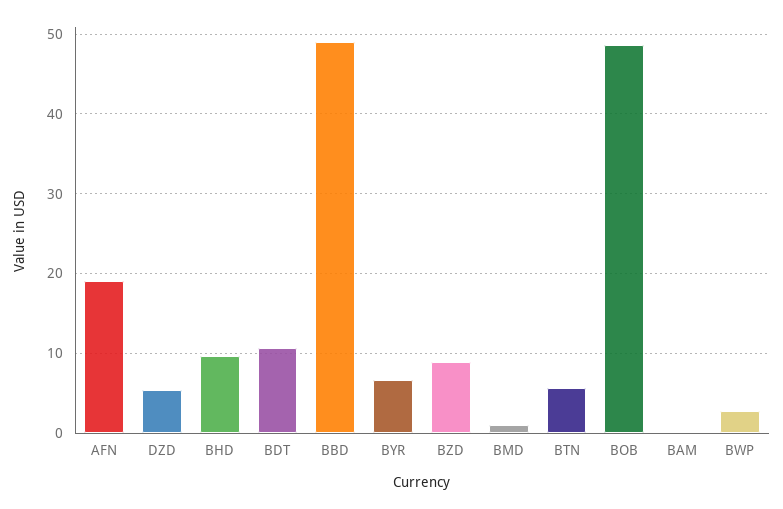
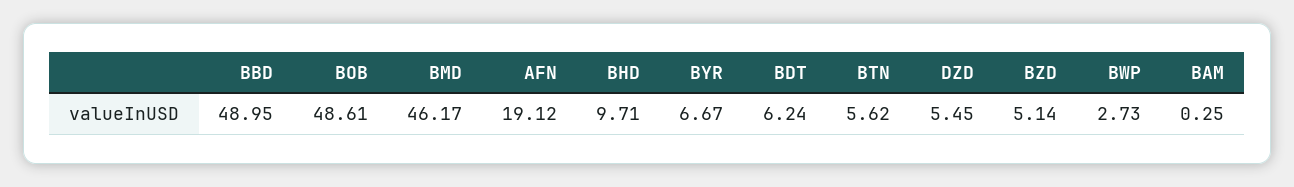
  {
    "AFN": 19.12,
    "DZD": 5.45,
    "BHD": 9.71,
-   "BDT": 11,
+   "BDT": 6.24,
    "BBD": 48.95,
    "BYR": 6.67,
-   "BZD": 9,
+   "BZD": 5.14,
-   "BMD": 1,
+   "BMD": 46.17,
    "BTN": 5.62,
    "BOB": 48.61,
    "BAM": 0.25,
    "BWP": 2.73
  }

